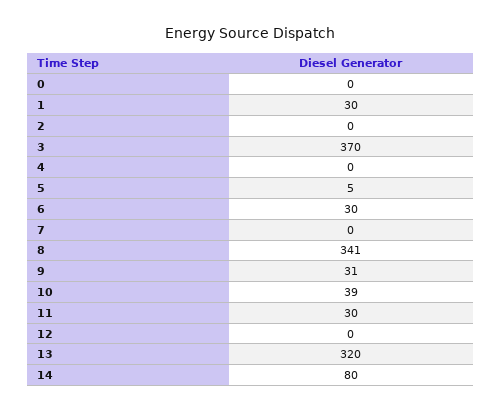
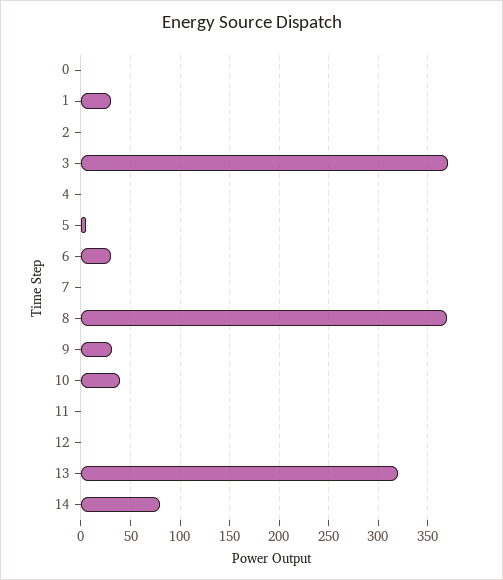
  {
    "0": 0,
    "1": 30,
    "2": 0,
    "3": 370,
    "4": 0,
    "5": 5,
    "6": 30,
    "7": 0,
-   "8": 341,
+   "8": 370,
    "9": 31,
    "10": 39,
-   "11": 30,
+   "11": 0,
    "12": 0,
    "13": 320,
    "14": 80
  }

